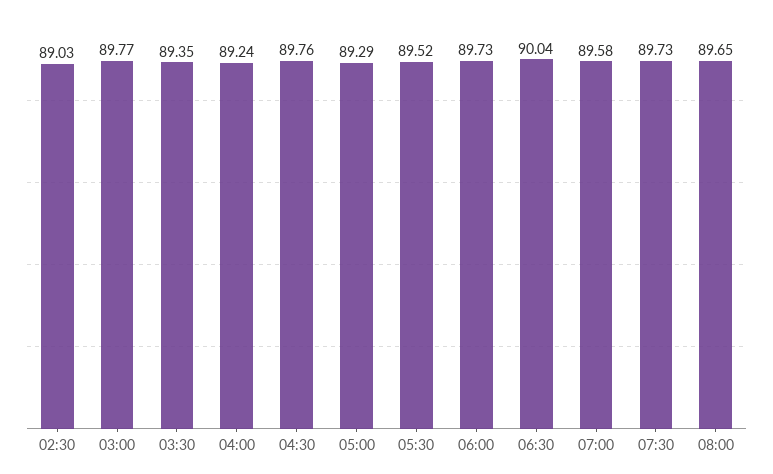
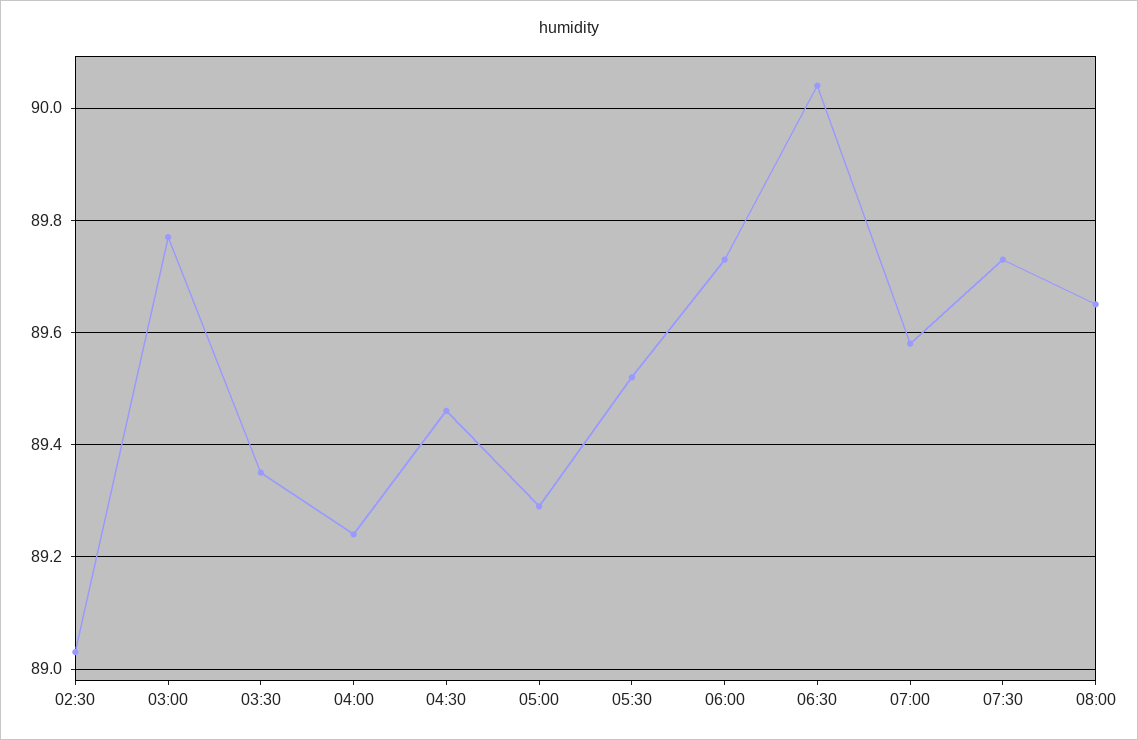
  {
    "02:30": 89.03,
    "03:00": 89.77,
    "03:30": 89.35,
    "04:00": 89.24,
-   "04:30": 89.76,
+   "04:30": 89.45,
    "05:00": 89.29,
    "05:30": 89.52,
    "06:00": 89.73,
    "06:30": 90.04,
    "07:00": 89.58,
    "07:30": 89.73,
    "08:00": 89.65
  }

